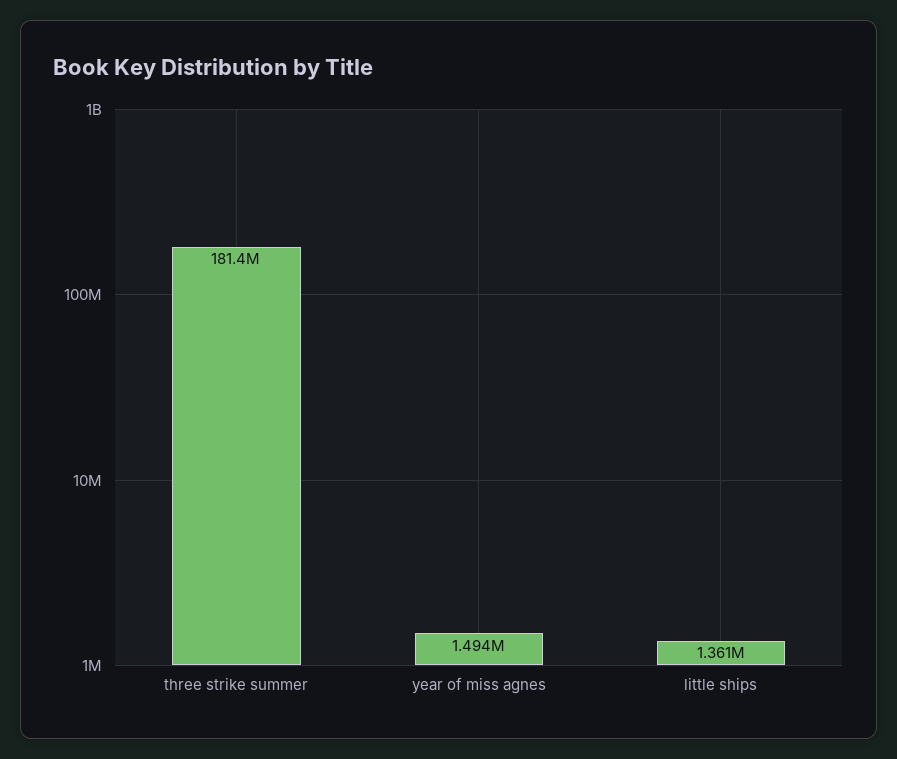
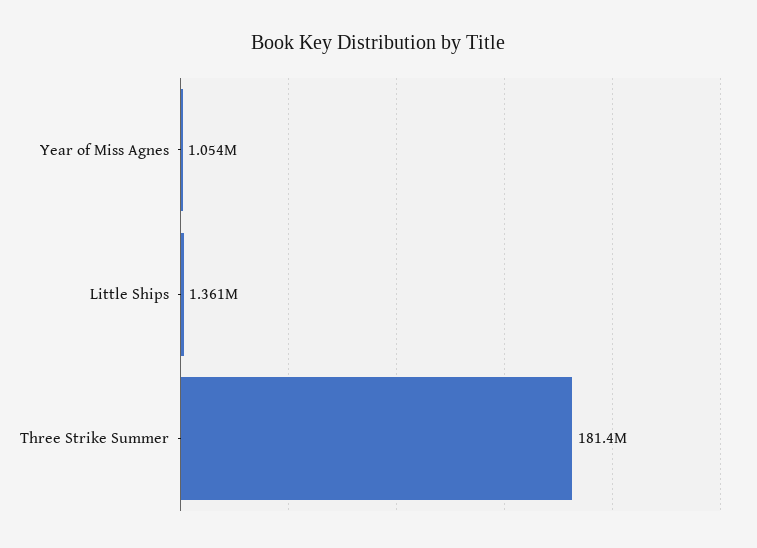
  {
    "three strike summer": 181400000,
-   "year of miss agnes": 1494000,
+   "year of miss agnes": 1054000,
    "little ships": 1361000
  }

